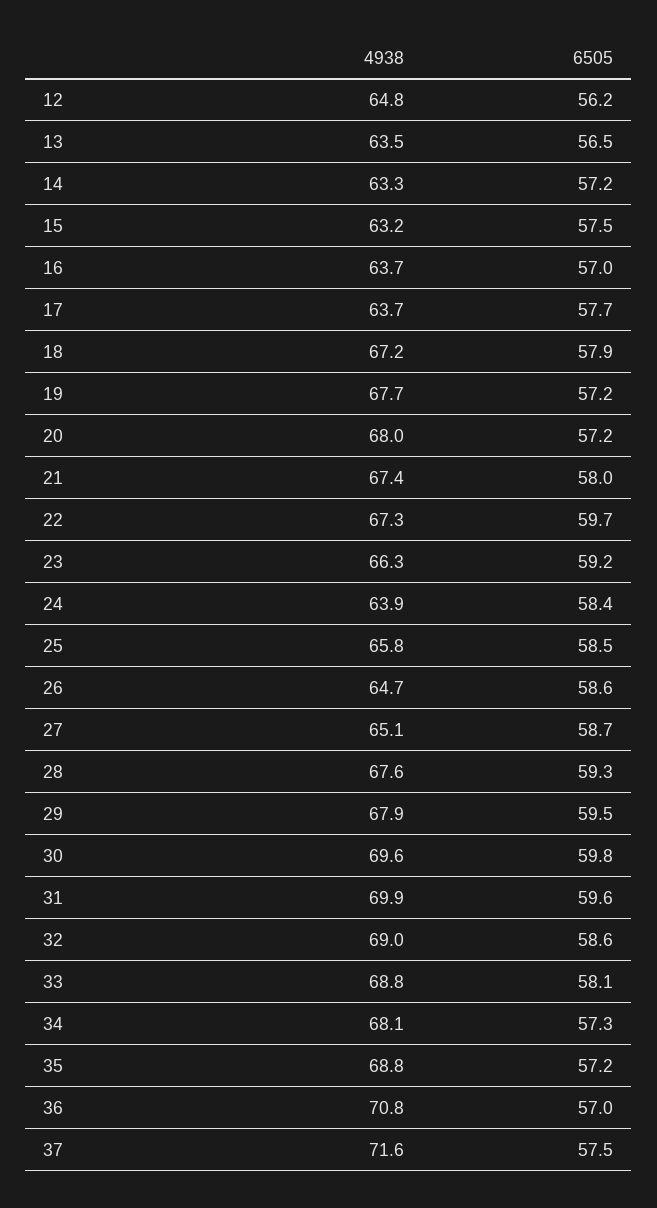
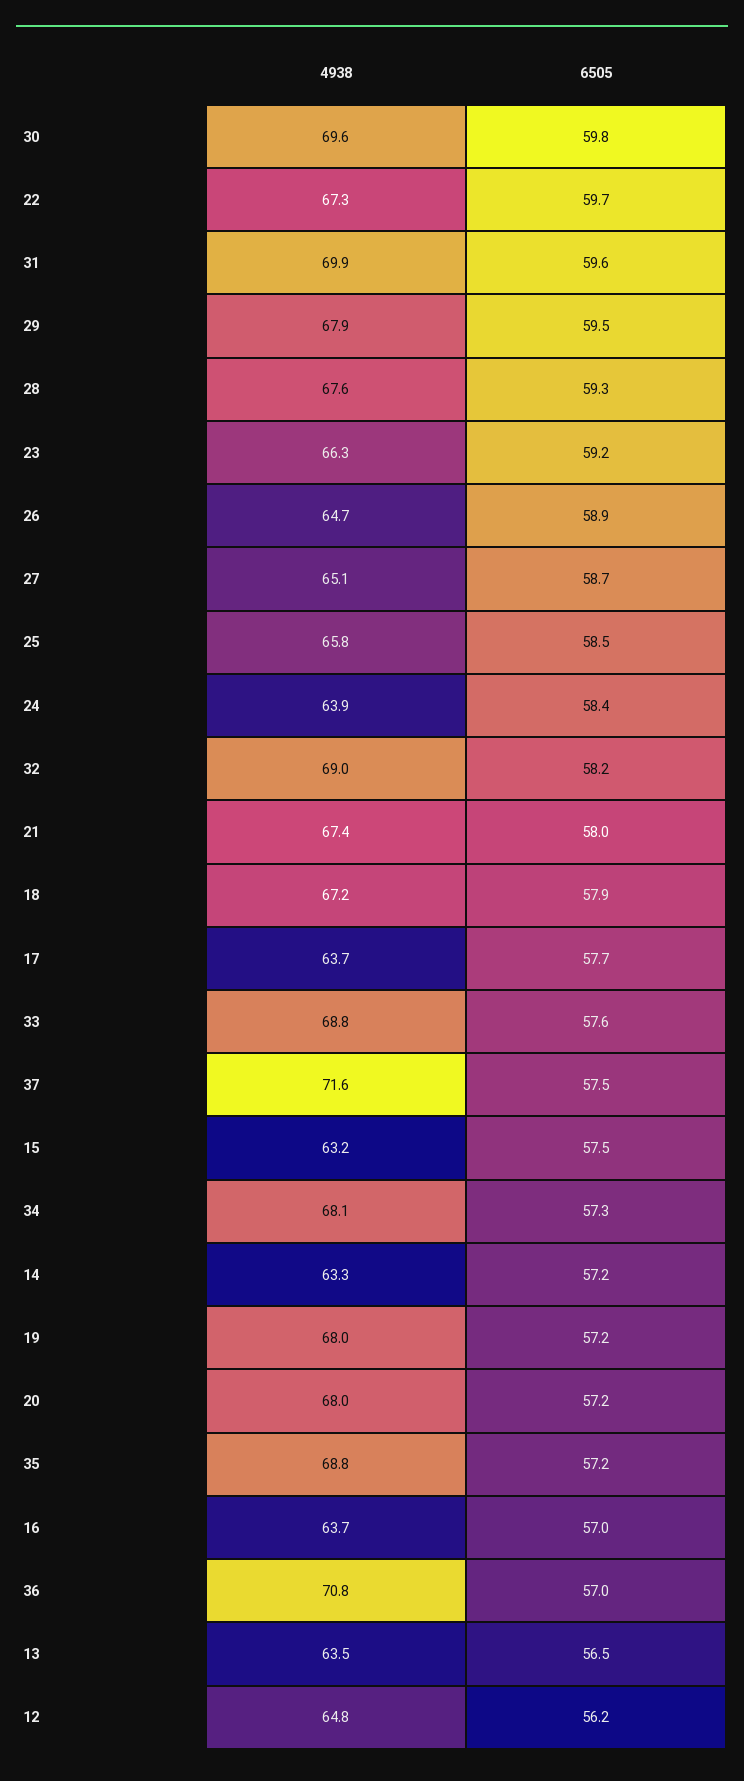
  {
    "4938": {
      "12": 64.8,
      "13": 63.5,
      "14": 63.3,
      "15": 63.2,
      "16": 63.7,
      "17": 63.7,
      "18": 67.2,
-     "19": 67.7,
+     "19": 68,
      "20": 68,
      "21": 67.4,
      "22": 67.3,
      "23": 66.3,
      "24": 63.9,
      "25": 65.8,
      "26": 64.7,
      "27": 65.1,
      "28": 67.6,
      "29": 67.9,
      "30": 69.6,
      "31": 69.9,
      "32": 69,
      "33": 68.8,
      "34": 68.1,
      "35": 68.8,
      "36": 70.8,
      "37": 71.6
    },
    "6505": {
      "12": 56.2,
      "13": 56.5,
      "14": 57.2,
      "15": 57.5,
      "16": 57,
      "17": 57.7,
      "18": 57.9,
      "19": 57.2,
      "20": 57.2,
      "21": 58,
      "22": 59.7,
      "23": 59.2,
      "24": 58.4,
      "25": 58.5,
-     "26": 58.6,
+     "26": 58.9,
      "27": 58.7,
      "28": 59.3,
      "29": 59.5,
      "30": 59.8,
      "31": 59.6,
-     "32": 58.6,
+     "32": 58.2,
-     "33": 58.1,
+     "33": 57.6,
      "34": 57.3,
      "35": 57.2,
      "36": 57,
      "37": 57.5
    }
  }

